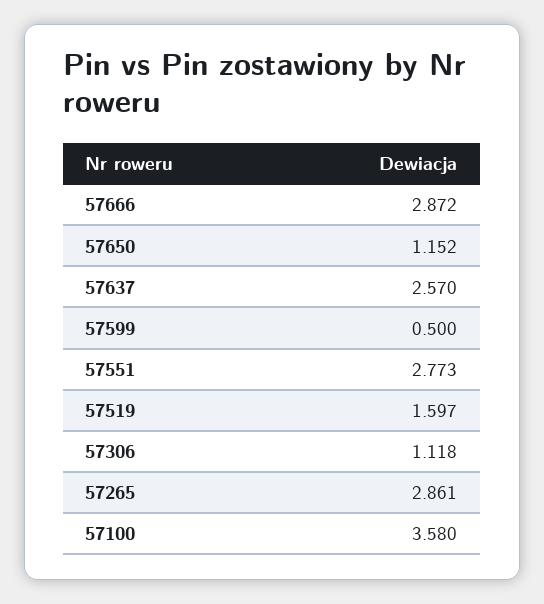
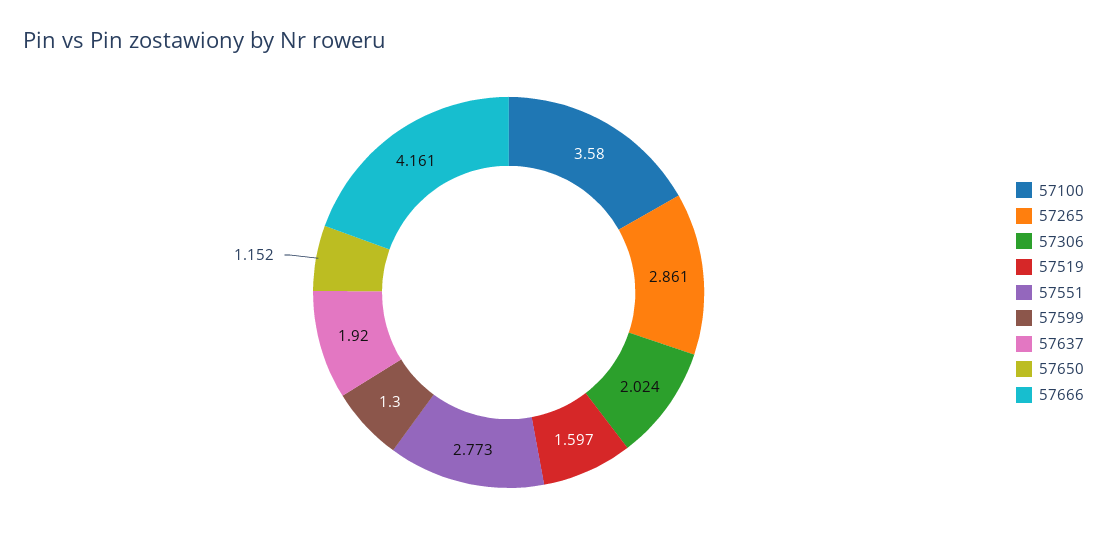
  {
-   "57666": 2.872,
+   "57666": 4.161,
    "57650": 1.152,
-   "57637": 2.57,
+   "57637": 1.92,
-   "57599": 0.5,
+   "57599": 1.3,
    "57551": 2.773,
    "57519": 1.597,
-   "57306": 1.118,
+   "57306": 2.024,
    "57265": 2.861,
    "57100": 3.58
  }

